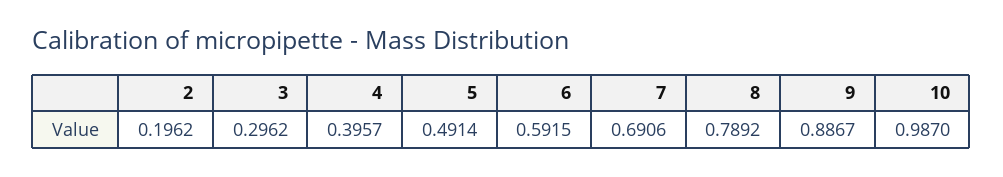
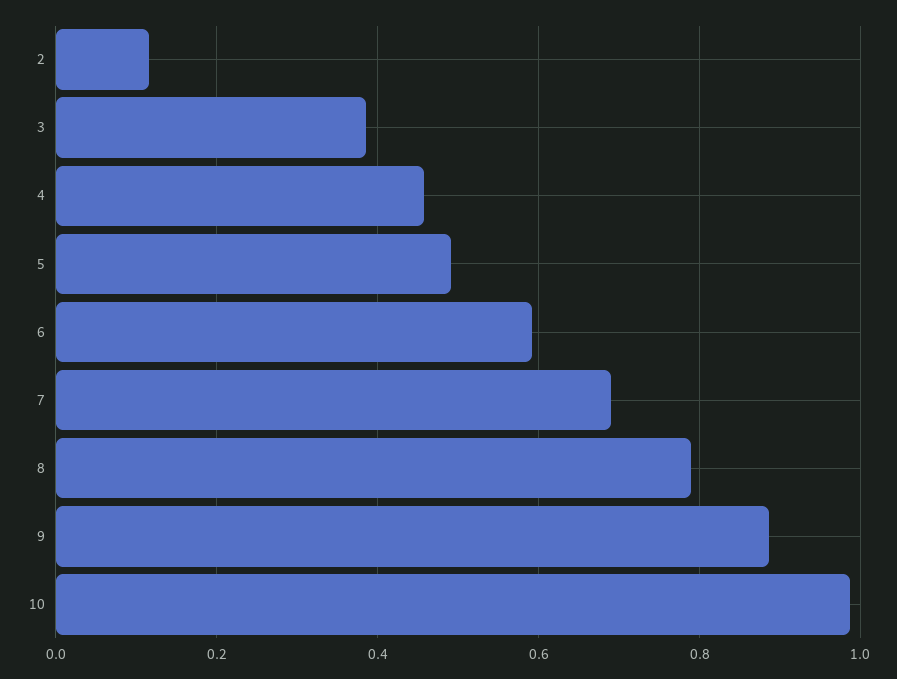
  {
-   "2": 0.1962,
+   "2": 0.12,
-   "3": 0.2962,
+   "3": 0.38,
-   "4": 0.3957,
+   "4": 0.46,
    "5": 0.4914,
    "6": 0.5915,
    "7": 0.6906,
    "8": 0.7892,
    "9": 0.8867,
    "10": 0.987
  }

